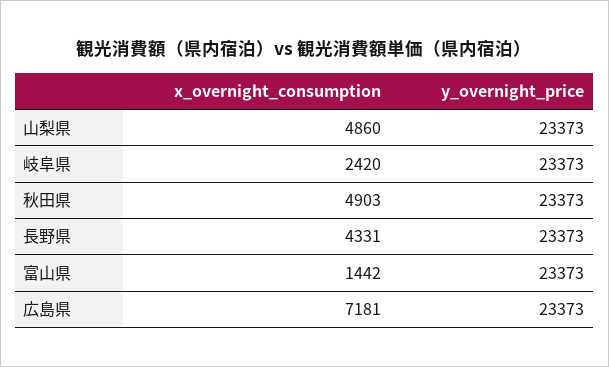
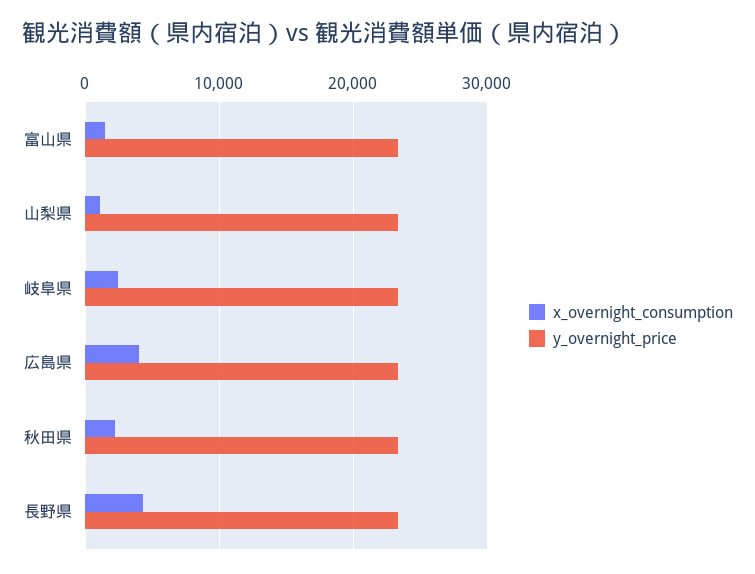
  {
    "x_overnight_consumption": {
-     "山梨県": 4860,
+     "山梨県": 1000,
      "岐阜県": 2420,
-     "秋田県": 4903,
+     "秋田県": 2000,
      "長野県": 4331,
      "富山県": 1442,
-     "広島県": 7181
+     "広島県": 4000
    },
    "y_overnight_price": {
      "山梨県": 23373,
      "岐阜県": 23373,
      "秋田県": 23373,
      "長野県": 23373,
      "富山県": 23373,
      "広島県": 23373
    }
  }

